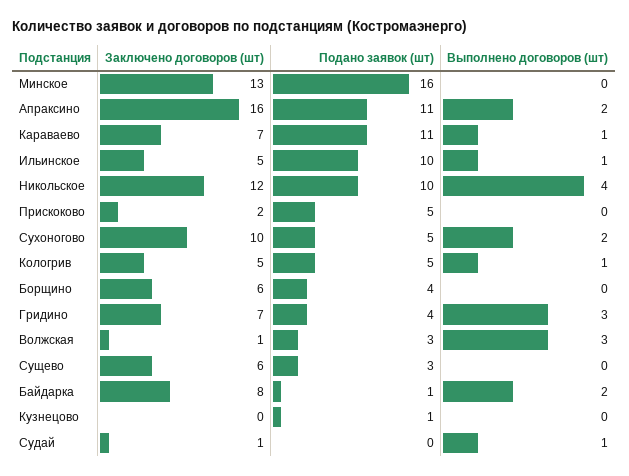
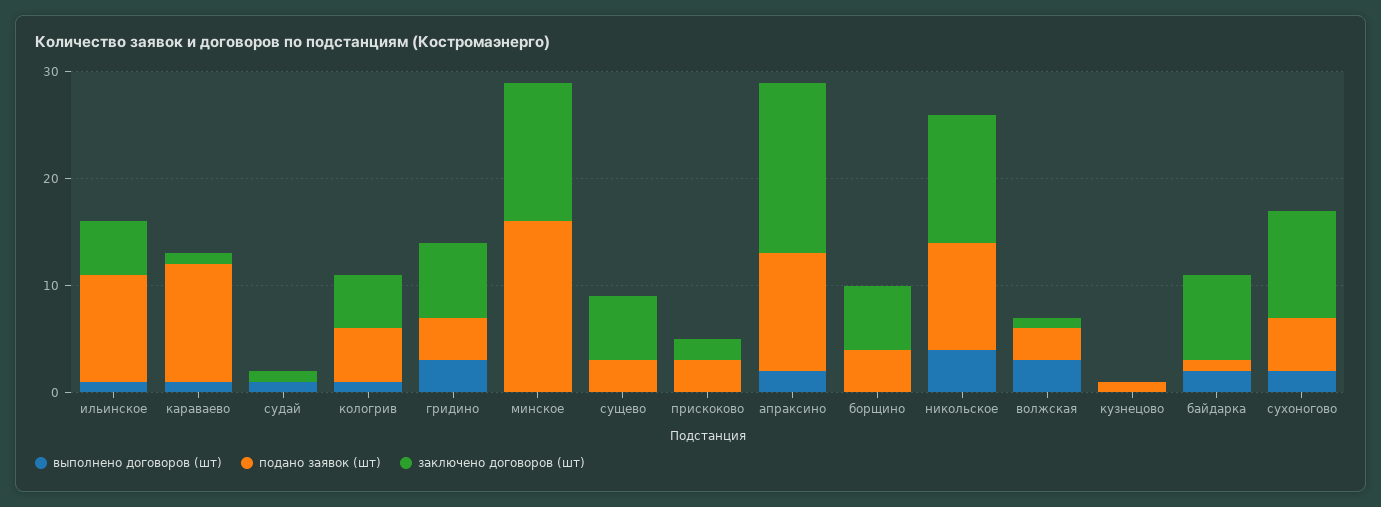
  {
    "Заключено договоров (шт)": {
      "Минское": 13,
      "Апраксино": 16,
-     "Караваево": 7,
+     "Караваево": 1,
      "Ильинское": 5,
      "Никольское": 12,
      "Прискоково": 2,
      "Сухоногово": 10,
      "Кологрив": 5,
      "Борщино": 6,
      "Гридино": 7,
      "Волжская": 1,
      "Сущево": 6,
      "Байдарка": 8,
      "Кузнецово": 0,
      "Судай": 1
    },
    "Подано заявок (шт)": {
      "Минское": 16,
      "Апраксино": 11,
      "Караваево": 11,
      "Ильинское": 10,
      "Никольское": 10,
-     "Прискоково": 5,
+     "Прискоково": 3,
      "Сухоногово": 5,
      "Кологрив": 5,
      "Борщино": 4,
      "Гридино": 4,
      "Волжская": 3,
      "Сущево": 3,
      "Байдарка": 1,
      "Кузнецово": 1,
      "Судай": 0
    },
    "Выполнено договоров (шт)": {
      "Минское": 0,
      "Апраксино": 2,
      "Караваево": 1,
      "Ильинское": 1,
      "Никольское": 4,
      "Прискоково": 0,
      "Сухоногово": 2,
      "Кологрив": 1,
      "Борщино": 0,
      "Гридино": 3,
      "Волжская": 3,
      "Сущево": 0,
      "Байдарка": 2,
      "Кузнецово": 0,
      "Судай": 1
    }
  }

